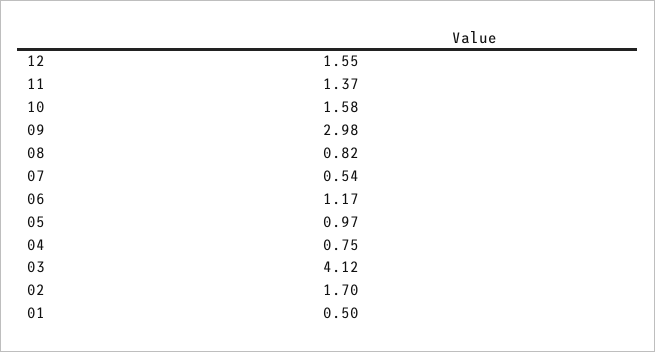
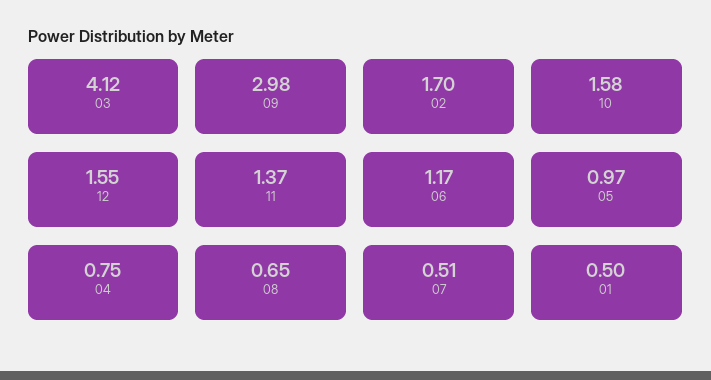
  {
    "12": 1.55,
    "11": 1.37,
    "10": 1.58,
    "09": 2.98,
-   "08": 0.82,
+   "08": 0.65,
-   "07": 0.54,
+   "07": 0.51,
    "06": 1.17,
    "05": 0.97,
    "04": 0.75,
    "03": 4.12,
    "02": 1.7,
    "01": 0.5
  }

